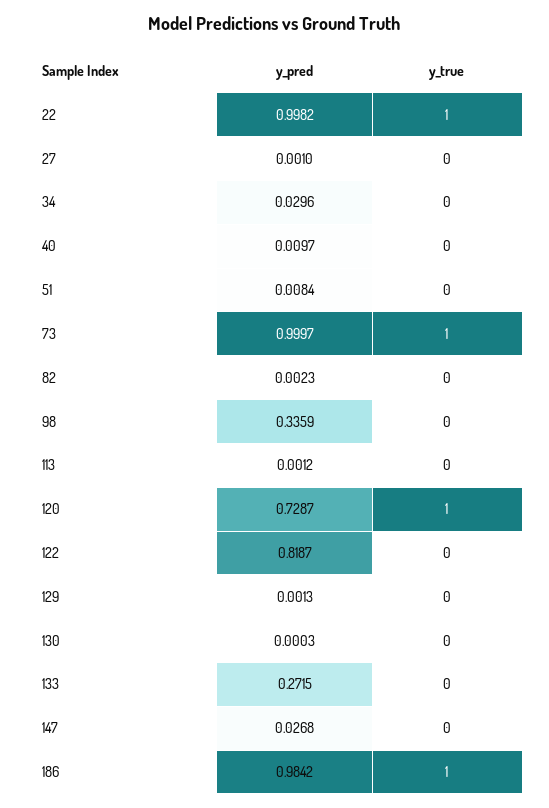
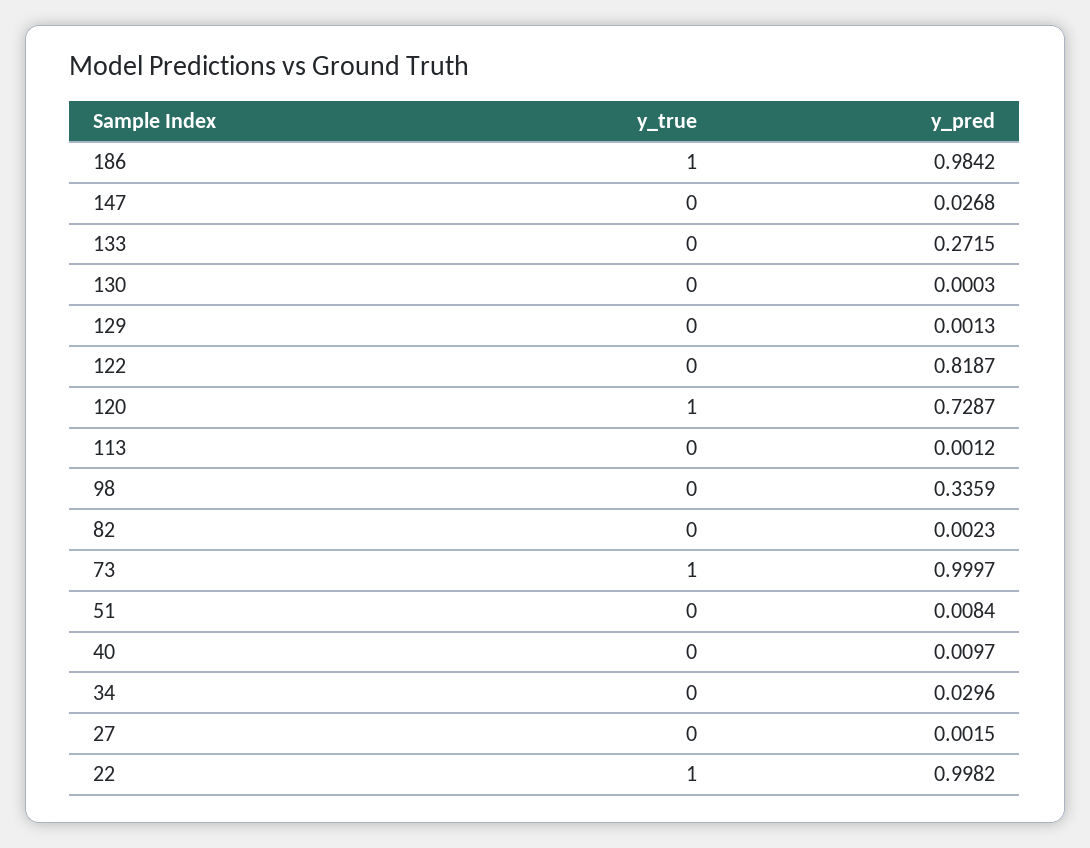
  {
    "y_pred": {
      "22": 0.9982,
-     "27": 0.001,
+     "27": 0.0015,
      "34": 0.0296,
      "40": 0.0097,
      "51": 0.0084,
      "73": 0.9997,
      "82": 0.0023,
      "98": 0.3359,
      "113": 0.0012,
      "120": 0.7287,
      "122": 0.8187,
      "129": 0.0013,
      "130": 0.0003,
      "133": 0.2715,
      "147": 0.0268,
      "186": 0.9842
    },
    "y_true": {
      "22": 1,
      "27": 0,
      "34": 0,
      "40": 0,
      "51": 0,
      "73": 1,
      "82": 0,
      "98": 0,
      "113": 0,
      "120": 1,
      "122": 0,
      "129": 0,
      "130": 0,
      "133": 0,
      "147": 0,
      "186": 1
    }
  }

